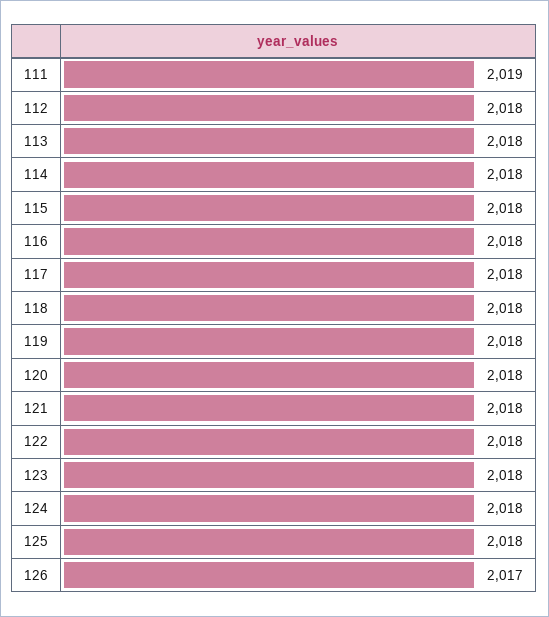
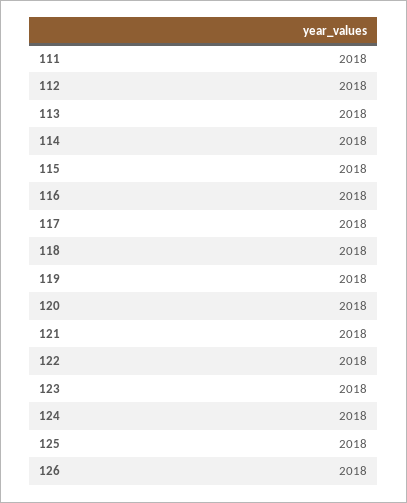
  {
-   "111": 2019,
+   "111": 2018,
    "112": 2018,
    "113": 2018,
    "114": 2018,
    "115": 2018,
    "116": 2018,
    "117": 2018,
    "118": 2018,
    "119": 2018,
    "120": 2018,
    "121": 2018,
    "122": 2018,
    "123": 2018,
    "124": 2018,
    "125": 2018,
-   "126": 2017
+   "126": 2018
  }

